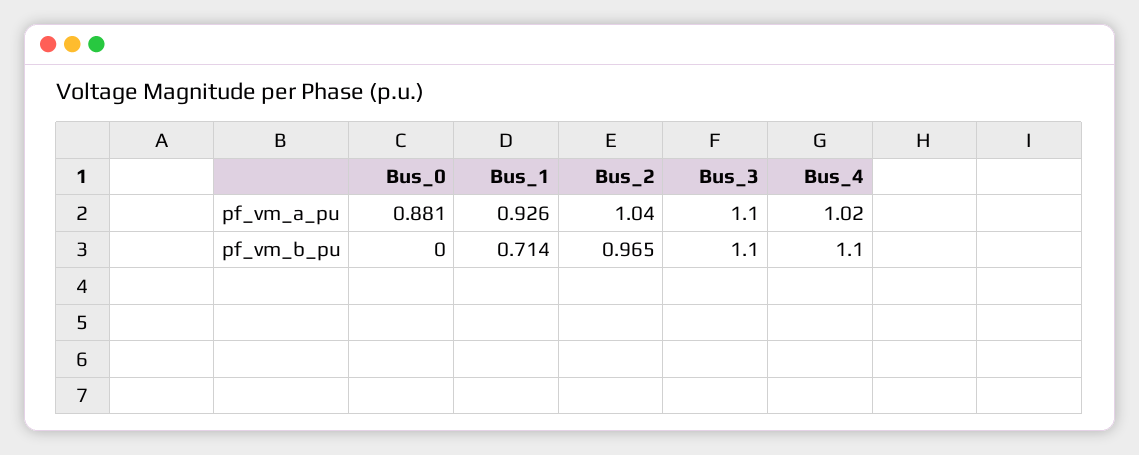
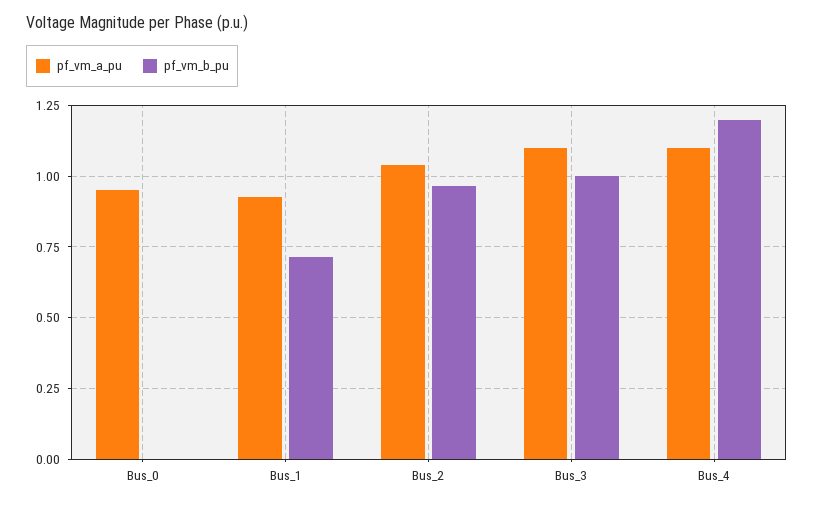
  {
    "pf_vm_a_pu": {
-     "Bus_0": 0.881,
+     "Bus_0": 0.95,
      "Bus_1": 0.926,
      "Bus_2": 1.04,
      "Bus_3": 1.1,
-     "Bus_4": 1.02
+     "Bus_4": 1.1
    },
    "pf_vm_b_pu": {
      "Bus_0": 0,
      "Bus_1": 0.714,
      "Bus_2": 0.965,
-     "Bus_3": 1.1,
+     "Bus_3": 1,
-     "Bus_4": 1.1
+     "Bus_4": 1.2
    }
  }

